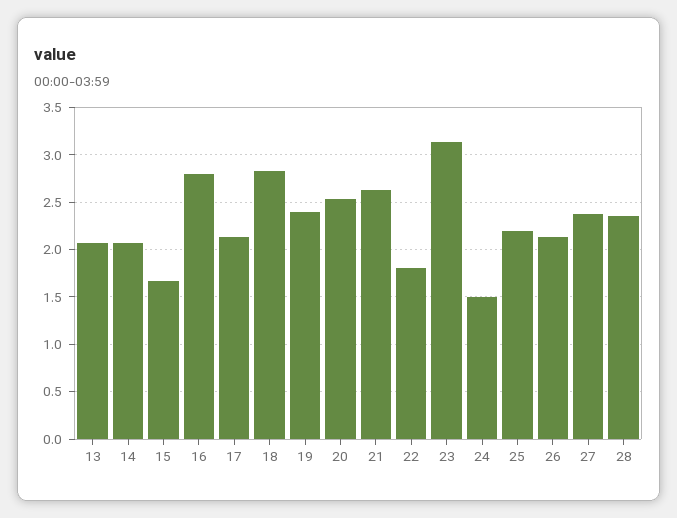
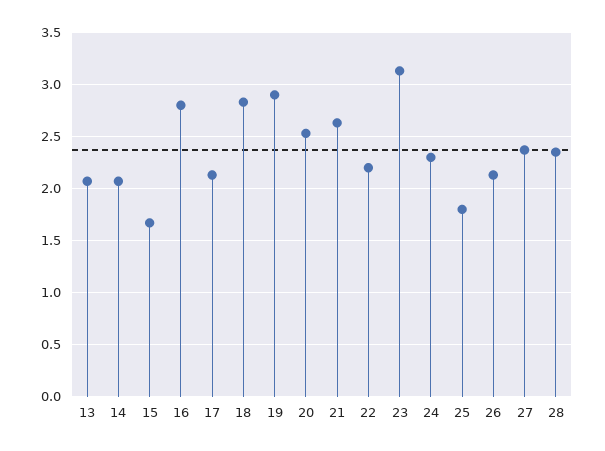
  {
    "13": 2.1,
    "14": 2.1,
    "15": 1.7,
    "16": 2.8,
    "17": 2.1,
    "18": 2.8,
-   "19": 2.4,
+   "19": 2.9,
    "20": 2.5,
    "21": 2.6,
-   "22": 1.8,
+   "22": 2.2,
    "23": 3.1,
-   "24": 1.5,
+   "24": 2.3,
-   "25": 2.2,
+   "25": 1.8,
    "26": 2.1,
    "27": 2.4,
    "28": 2.4
  }

